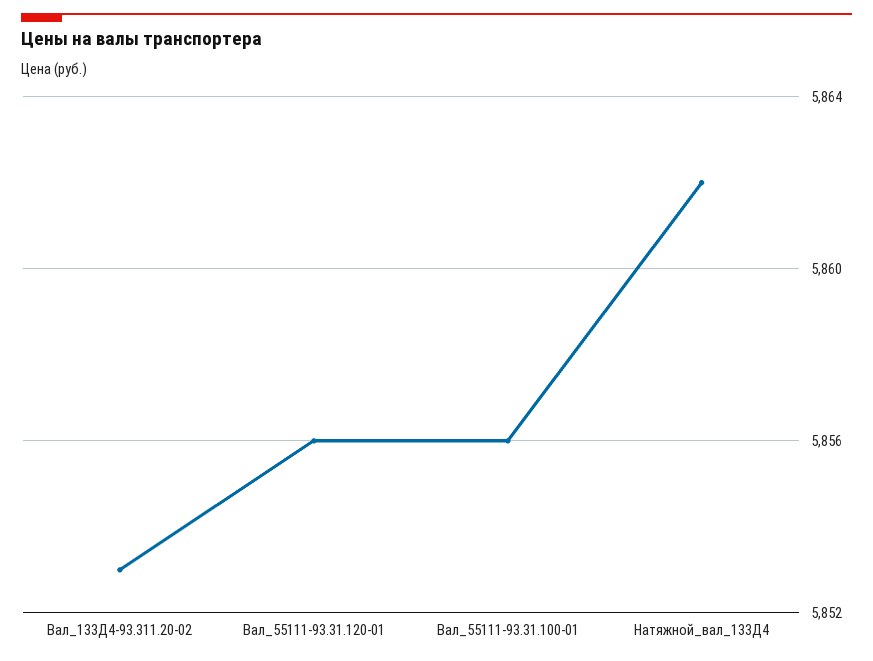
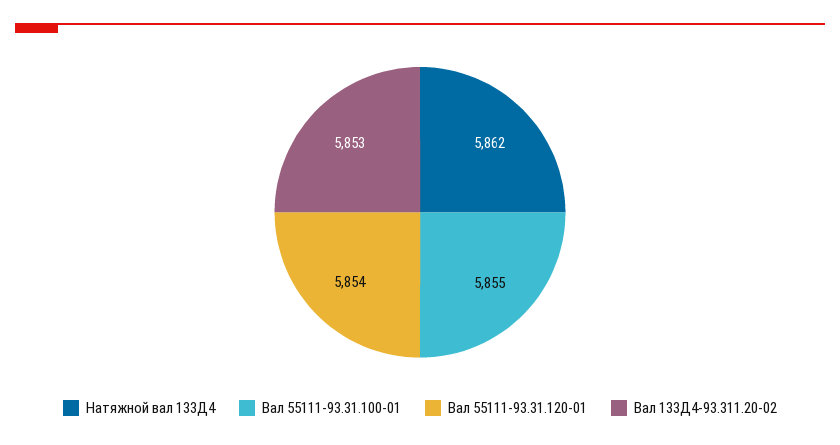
  {
    "Вал_133Д4-93.311.20-02": 5853,
-   "Вал_55111-93.31.120-01": 5856,
+   "Вал_55111-93.31.120-01": 5854,
-   "Вал_55111-93.31.100-01": 5856,
+   "Вал_55111-93.31.100-01": 5855,
    "Натяжной_вал_133Д4": 5862
  }

